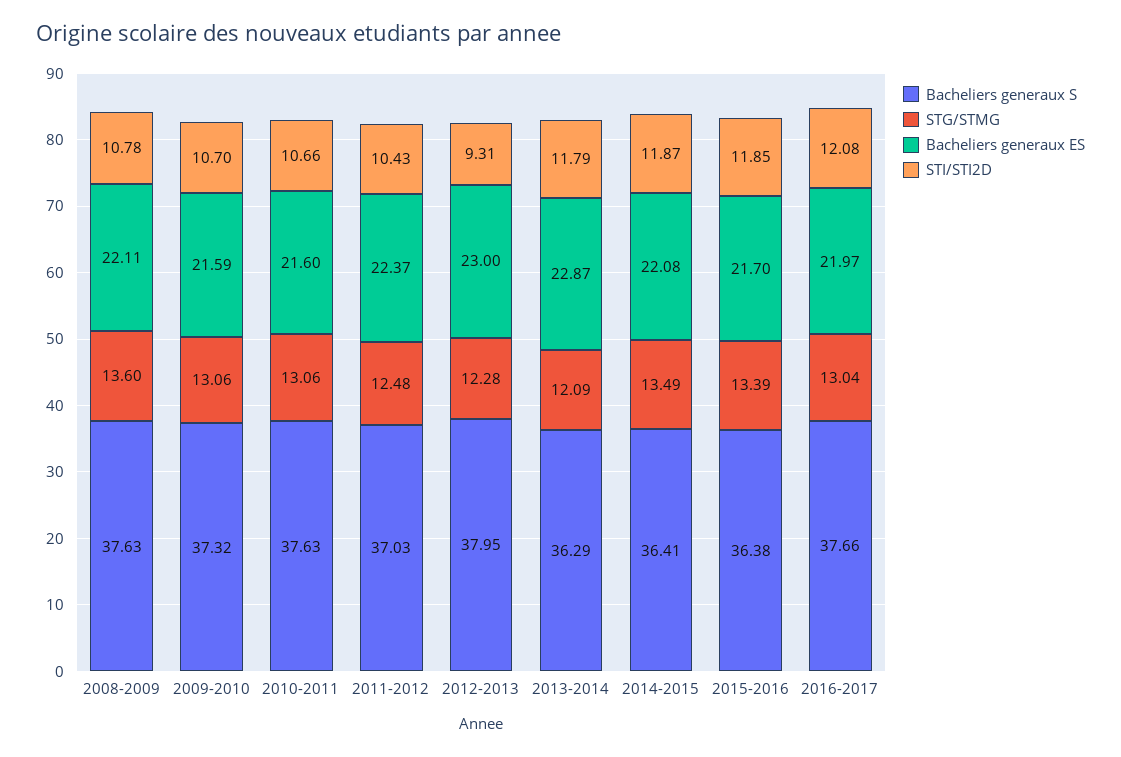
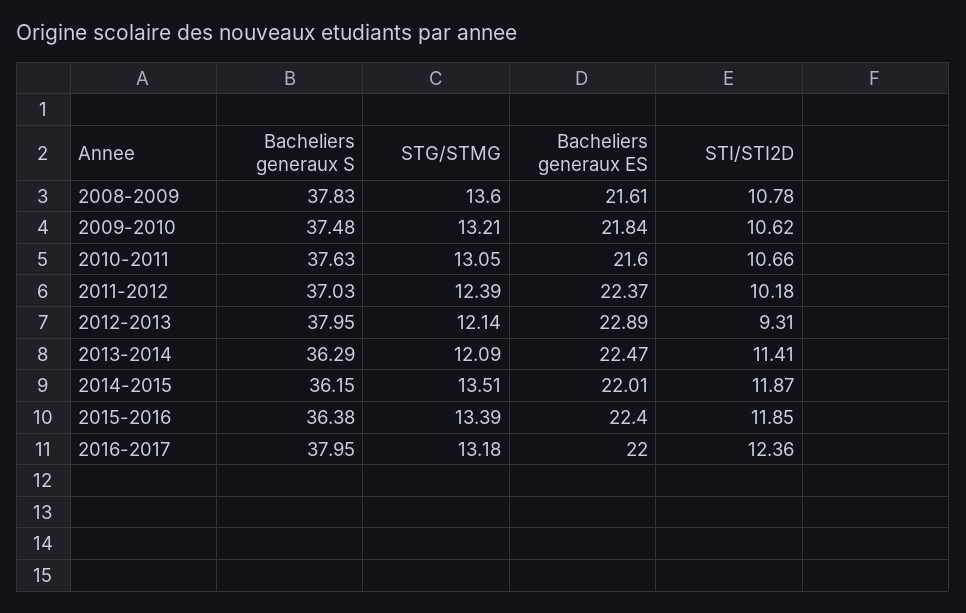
  {
    "Bacheliers generaux S": {
-     "2008-2009": 37.63,
+     "2008-2009": 37.83,
-     "2009-2010": 37.32,
+     "2009-2010": 37.48,
      "2010-2011": 37.63,
      "2011-2012": 37.03,
      "2012-2013": 37.95,
      "2013-2014": 36.29,
-     "2014-2015": 36.41,
+     "2014-2015": 36.15,
      "2015-2016": 36.38,
-     "2016-2017": 37.66
+     "2016-2017": 37.95
    },
    "STG/STMG": {
      "2008-2009": 13.6,
-     "2009-2010": 13.06,
+     "2009-2010": 13.21,
-     "2010-2011": 13.06,
+     "2010-2011": 13.05,
-     "2011-2012": 12.48,
+     "2011-2012": 12.39,
-     "2012-2013": 12.28,
+     "2012-2013": 12.14,
      "2013-2014": 12.09,
-     "2014-2015": 13.49,
+     "2014-2015": 13.51,
      "2015-2016": 13.39,
-     "2016-2017": 13.04
+     "2016-2017": 13.18
    },
    "Bacheliers generaux ES": {
-     "2008-2009": 22.11,
+     "2008-2009": 21.61,
-     "2009-2010": 21.59,
+     "2009-2010": 21.84,
      "2010-2011": 21.6,
      "2011-2012": 22.37,
-     "2012-2013": 23,
+     "2012-2013": 22.89,
-     "2013-2014": 22.87,
+     "2013-2014": 22.47,
-     "2014-2015": 22.08,
+     "2014-2015": 22.01,
-     "2015-2016": 21.7,
+     "2015-2016": 22.4,
-     "2016-2017": 21.97
+     "2016-2017": 22
    },
    "STI/STI2D": {
      "2008-2009": 10.78,
-     "2009-2010": 10.7,
+     "2009-2010": 10.62,
      "2010-2011": 10.66,
-     "2011-2012": 10.43,
+     "2011-2012": 10.18,
      "2012-2013": 9.31,
-     "2013-2014": 11.79,
+     "2013-2014": 11.41,
      "2014-2015": 11.87,
      "2015-2016": 11.85,
-     "2016-2017": 12.08
+     "2016-2017": 12.36
    }
  }

